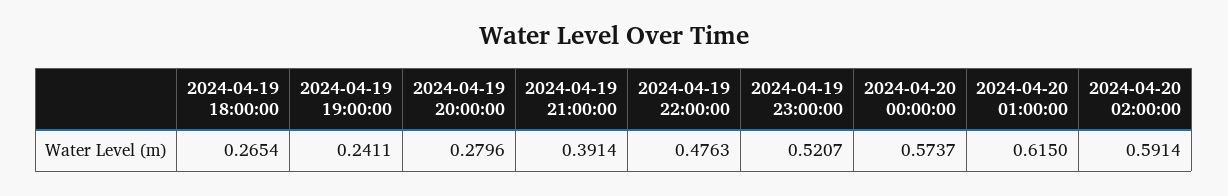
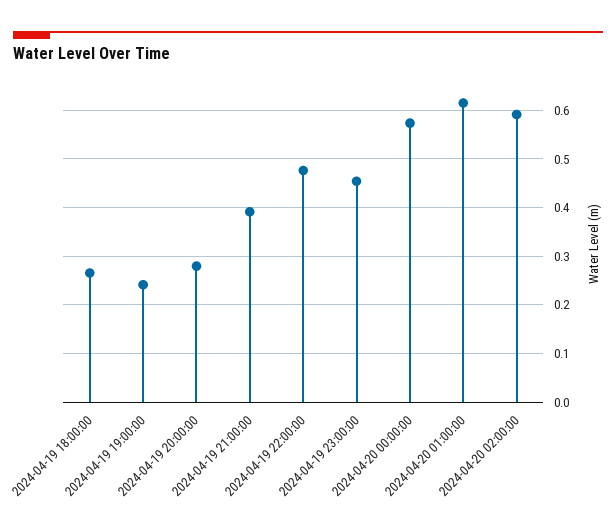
  {
    "2024-04-19 18:00:00": 0.2654,
    "2024-04-19 19:00:00": 0.2411,
    "2024-04-19 20:00:00": 0.2796,
    "2024-04-19 21:00:00": 0.3914,
    "2024-04-19 22:00:00": 0.4763,
-   "2024-04-19 23:00:00": 0.5207,
+   "2024-04-19 23:00:00": 0.46,
    "2024-04-20 00:00:00": 0.5737,
    "2024-04-20 01:00:00": 0.615,
    "2024-04-20 02:00:00": 0.5914
  }

